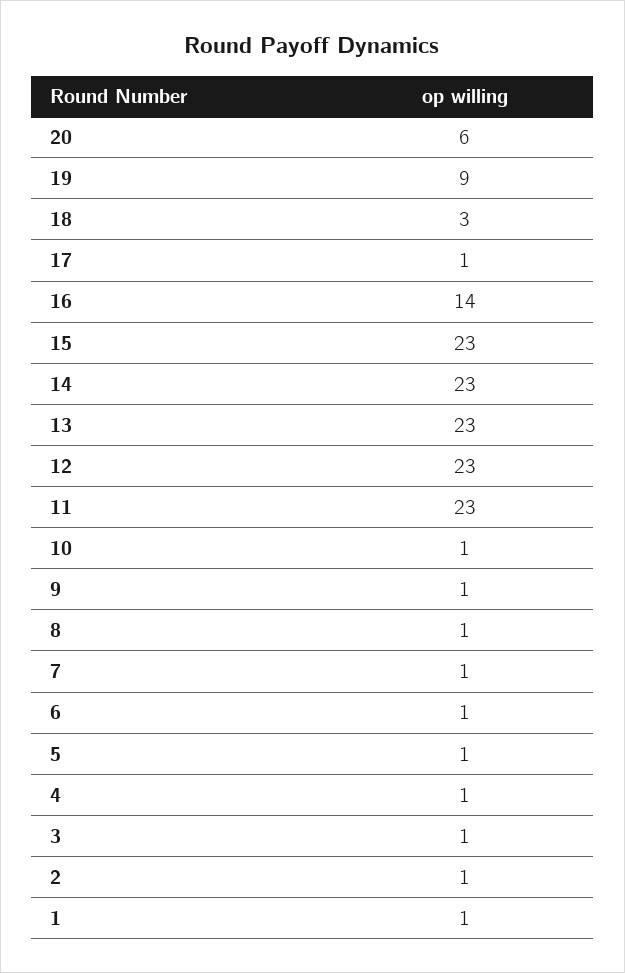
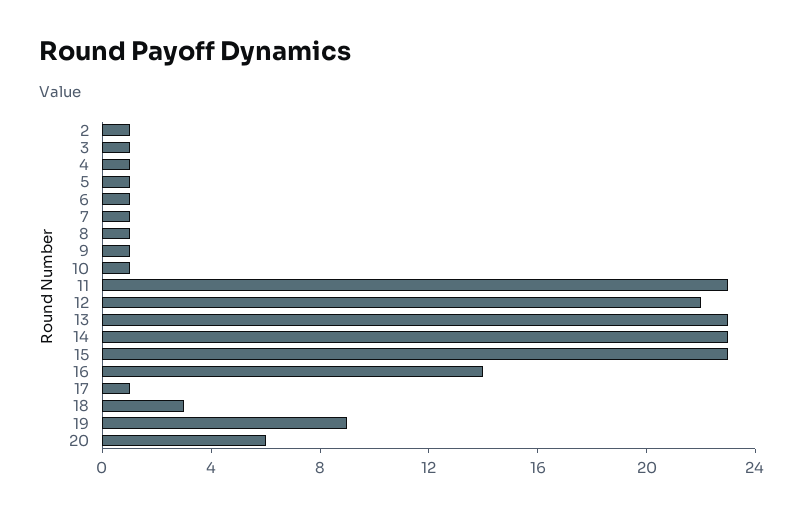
  {
    "20": 6,
    "19": 9,
    "18": 3,
    "17": 1,
    "16": 14,
    "15": 23,
    "14": 23,
    "13": 23,
-   "12": 23,
+   "12": 22,
    "11": 23,
    "10": 1,
    "9": 1,
    "8": 1,
    "7": 1,
    "6": 1,
    "5": 1,
    "4": 1,
    "3": 1,
-   "2": 1,
+   "2": 1
-   "1": 1
  }

